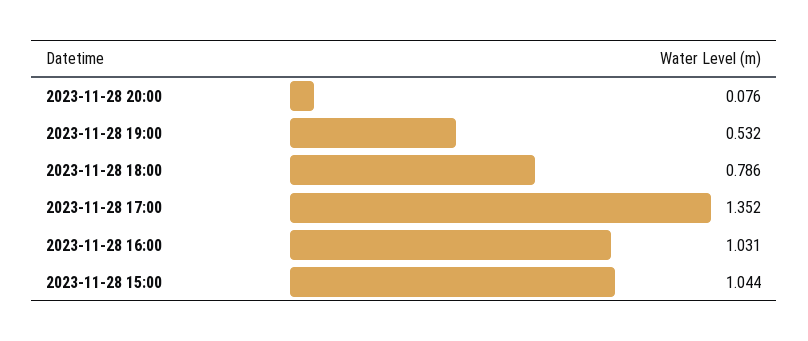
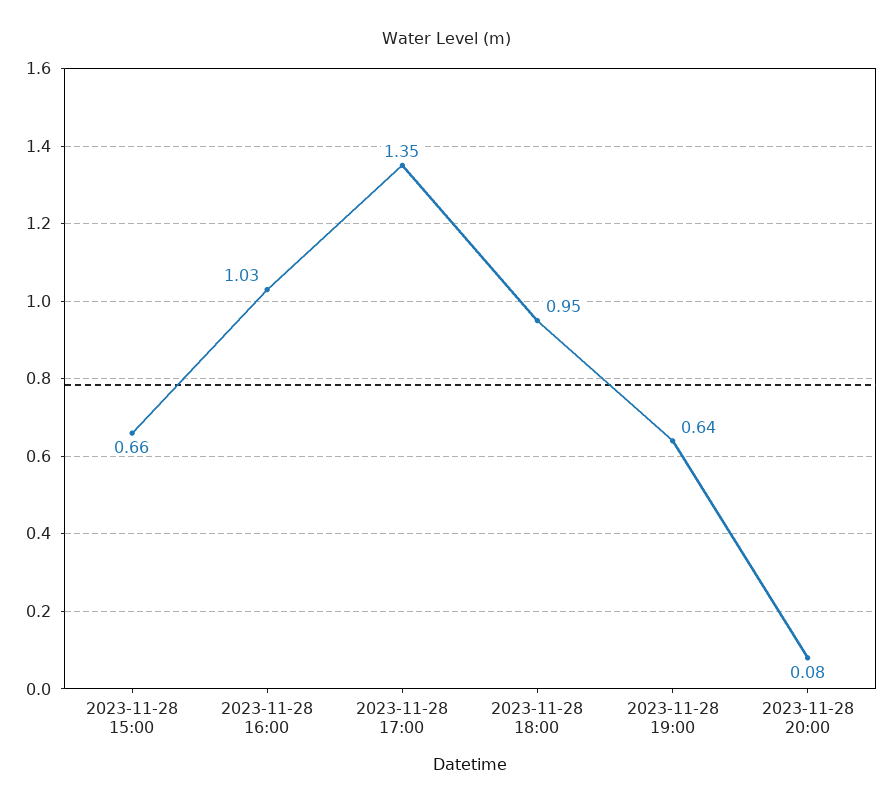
  {
    "2023-11-28 20:00": 0.076,
-   "2023-11-28 19:00": 0.532,
+   "2023-11-28 19:00": 0.64,
-   "2023-11-28 18:00": 0.786,
+   "2023-11-28 18:00": 0.95,
    "2023-11-28 17:00": 1.352,
    "2023-11-28 16:00": 1.031,
-   "2023-11-28 15:00": 1.044
+   "2023-11-28 15:00": 0.66
  }

